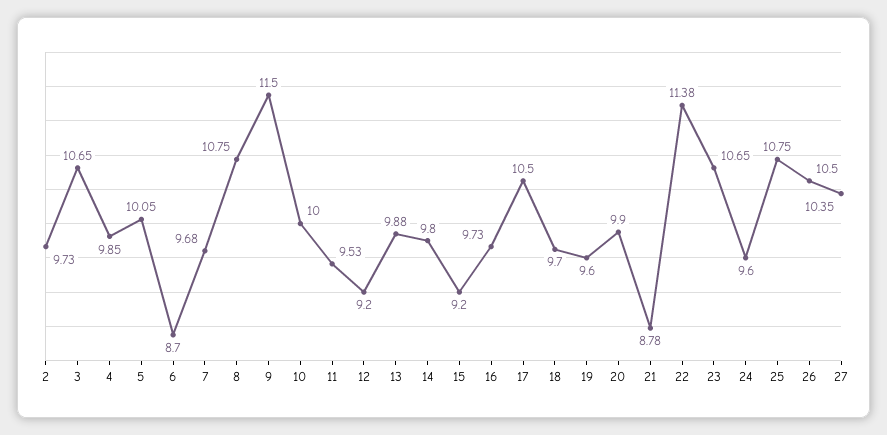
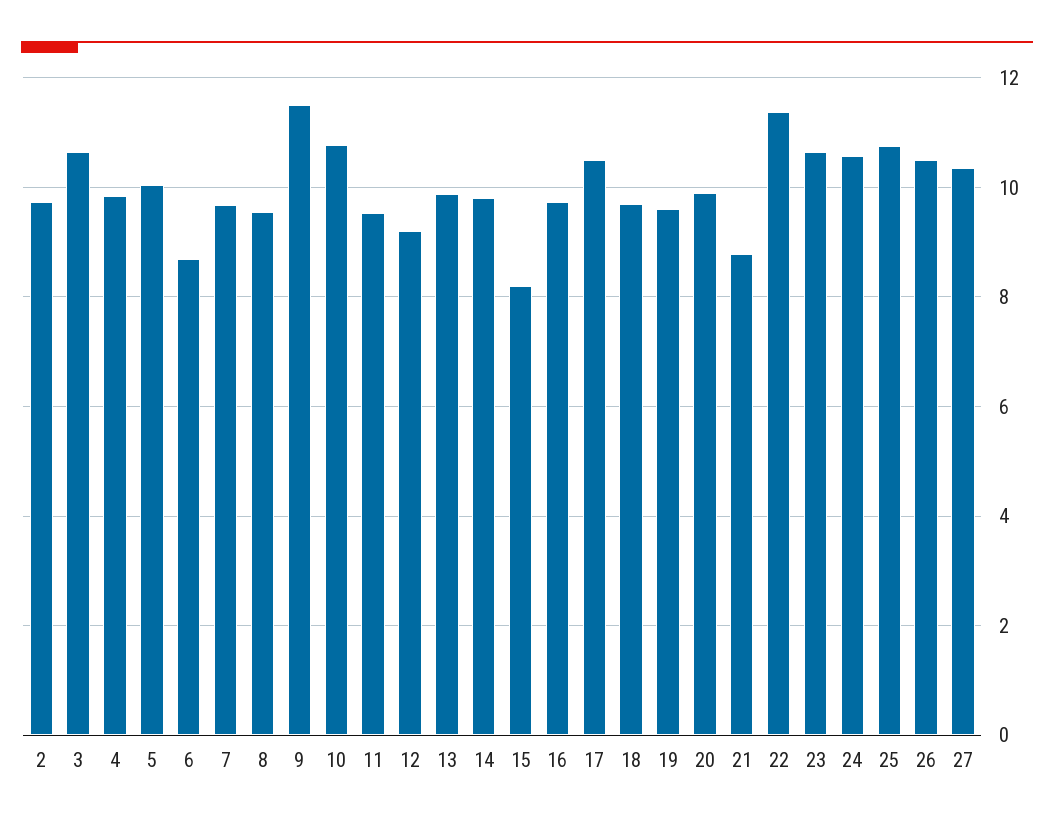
  {
    "2": 9.73,
    "3": 10.65,
    "4": 9.85,
    "5": 10.05,
    "6": 8.7,
    "7": 9.68,
-   "8": 10.75,
+   "8": 9.6,
    "9": 11.5,
-   "10": 10,
+   "10": 10.8,
    "11": 9.53,
    "12": 9.2,
    "13": 9.88,
    "14": 9.8,
-   "15": 9.2,
+   "15": 8.2,
    "16": 9.73,
    "17": 10.5,
    "18": 9.7,
    "19": 9.6,
    "20": 9.9,
    "21": 8.78,
    "22": 11.38,
    "23": 10.65,
-   "24": 9.6,
+   "24": 10.6,
    "25": 10.75,
    "26": 10.5,
    "27": 10.35
  }

